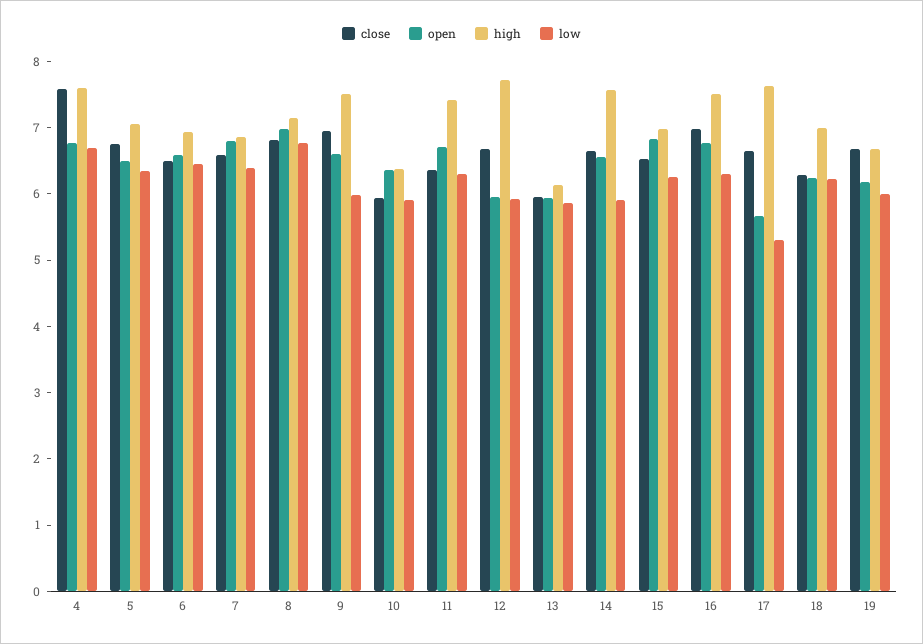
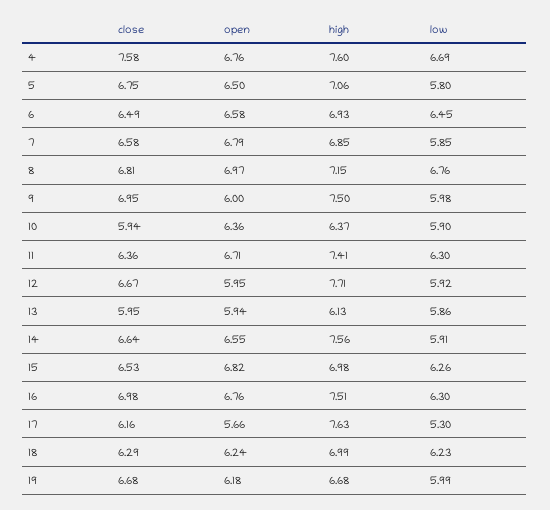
  {
    "close": {
      "4": 7.58,
      "5": 6.75,
      "6": 6.49,
      "7": 6.58,
      "8": 6.81,
      "9": 6.95,
      "10": 5.94,
      "11": 6.36,
      "12": 6.67,
      "13": 5.95,
      "14": 6.64,
      "15": 6.53,
      "16": 6.98,
-     "17": 6.6,
+     "17": 6.16,
      "18": 6.29,
      "19": 6.68
    },
    "open": {
      "4": 6.76,
      "5": 6.5,
      "6": 6.58,
      "7": 6.79,
      "8": 6.97,
-     "9": 6.6,
+     "9": 6,
      "10": 6.36,
      "11": 6.71,
      "12": 5.95,
      "13": 5.94,
      "14": 6.55,
      "15": 6.82,
      "16": 6.76,
      "17": 5.66,
      "18": 6.24,
      "19": 6.18
    },
    "high": {
      "4": 7.6,
      "5": 7.06,
      "6": 6.93,
      "7": 6.85,
      "8": 7.15,
      "9": 7.5,
      "10": 6.37,
      "11": 7.41,
      "12": 7.71,
      "13": 6.13,
      "14": 7.56,
      "15": 6.98,
      "16": 7.51,
      "17": 7.63,
      "18": 6.99,
      "19": 6.68
    },
    "low": {
      "4": 6.69,
-     "5": 6.4,
+     "5": 5.8,
      "6": 6.45,
-     "7": 6.4,
+     "7": 5.85,
      "8": 6.76,
      "9": 5.98,
      "10": 5.9,
      "11": 6.3,
      "12": 5.92,
      "13": 5.86,
      "14": 5.91,
      "15": 6.26,
      "16": 6.3,
      "17": 5.3,
      "18": 6.23,
      "19": 5.99
    }
  }

